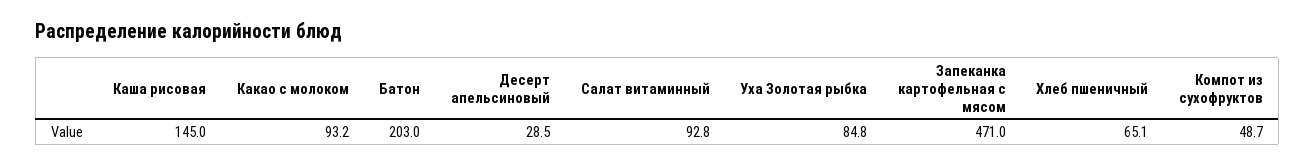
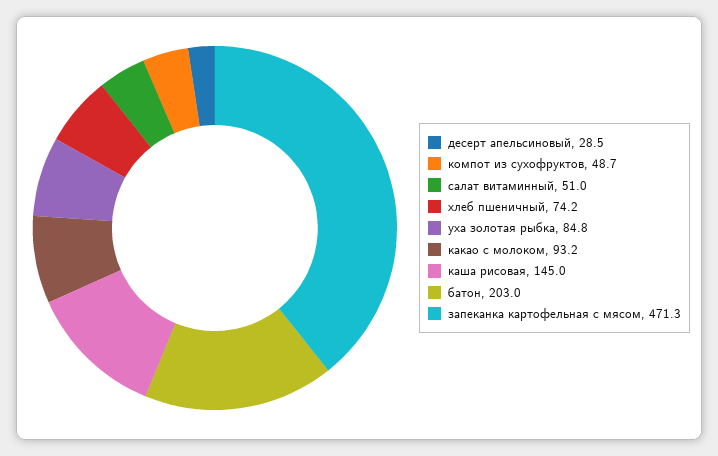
  {
    "Каша рисовая": 145,
    "Какао с молоком": 93.2,
    "Батон": 203,
    "Десерт апельсиновый": 28.5,
-   "Салат витаминный": 92.8,
+   "Салат витаминный": 51,
    "Уха Золотая рыбка": 84.8,
-   "Запеканка картофельная с мясом": 471,
+   "Запеканка картофельная с мясом": 471.3,
-   "Хлеб пшеничный": 65.1,
+   "Хлеб пшеничный": 74.2,
    "Компот из сухофруктов": 48.7
  }

